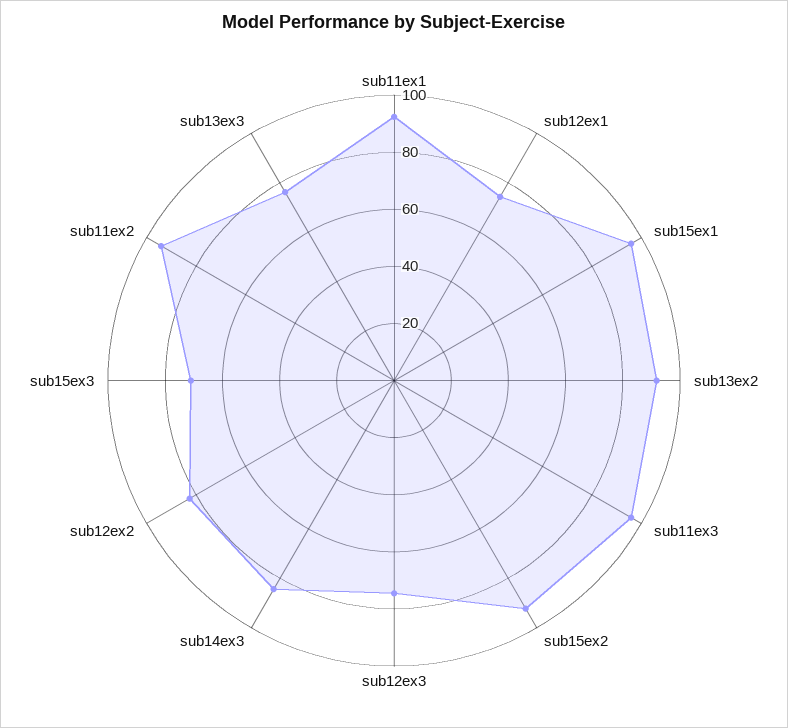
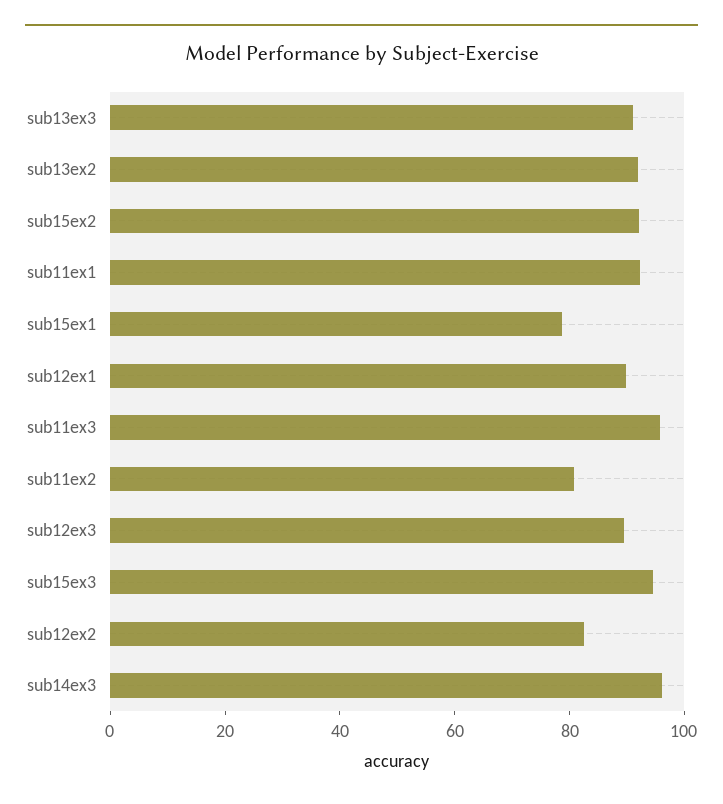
  {
    "sub11ex1": 90,
-   "sub12ex1": 75,
+   "sub12ex1": 90,
-   "sub15ex1": 95,
+   "sub15ex1": 80,
    "sub13ex2": 90,
    "sub11ex3": 95,
    "sub15ex2": 90,
-   "sub12ex3": 75,
+   "sub12ex3": 90,
-   "sub14ex3": 85,
+   "sub14ex3": 95,
    "sub12ex2": 85,
-   "sub15ex3": 70,
+   "sub15ex3": 95,
-   "sub11ex2": 95,
+   "sub11ex2": 80,
-   "sub13ex3": 75
+   "sub13ex3": 90
  }

